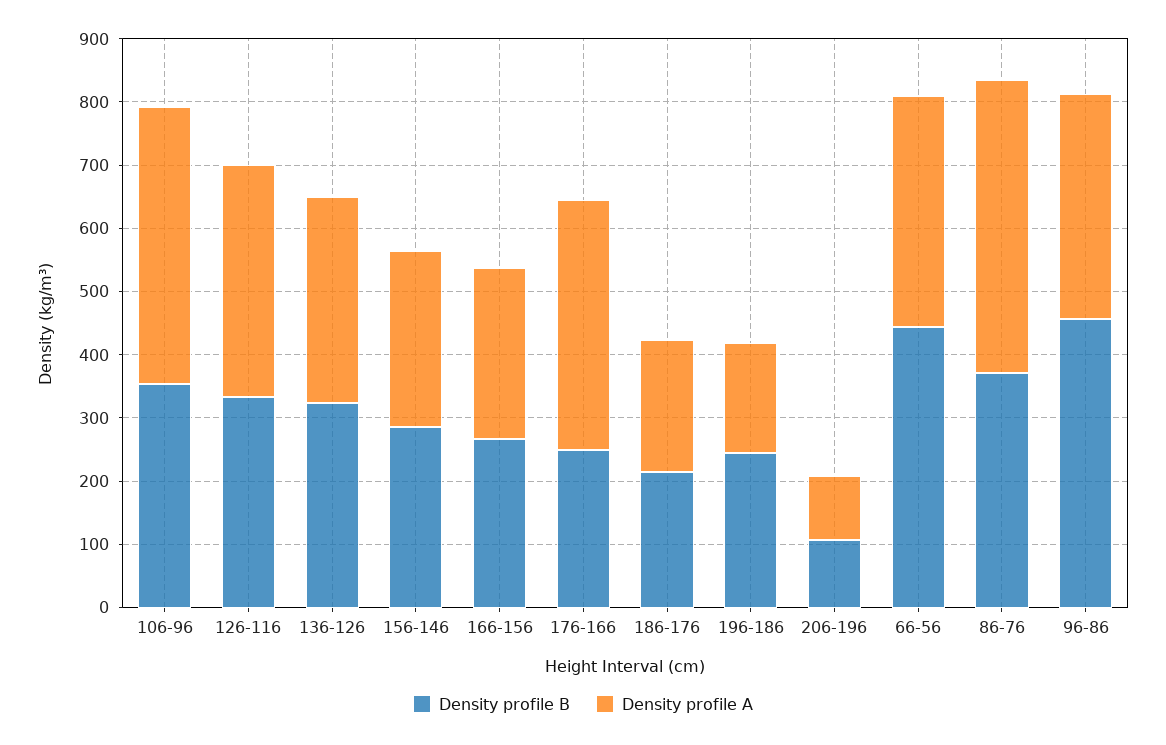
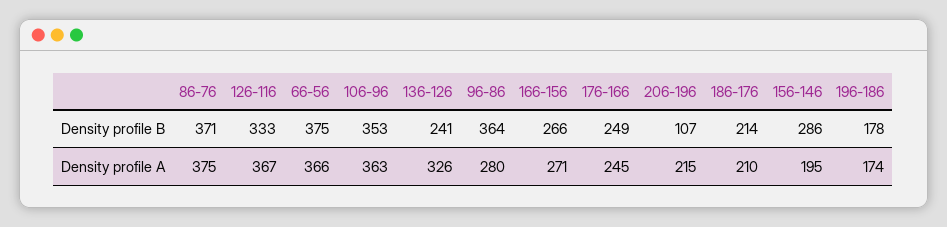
  {
    "Density profile B": {
      "106-96": 353,
      "126-116": 333,
-     "136-126": 320,
+     "136-126": 241,
      "156-146": 286,
      "166-156": 266,
      "176-166": 249,
      "186-176": 214,
-     "196-186": 240,
+     "196-186": 178,
      "206-196": 107,
-     "66-56": 440,
+     "66-56": 375,
      "86-76": 371,
-     "96-86": 460
+     "96-86": 364
    },
    "Density profile A": {
-     "106-96": 440,
+     "106-96": 363,
      "126-116": 367,
      "136-126": 326,
-     "156-146": 280,
+     "156-146": 195,
      "166-156": 271,
-     "176-166": 400,
+     "176-166": 245,
      "186-176": 210,
      "196-186": 174,
-     "206-196": 100,
+     "206-196": 215,
      "66-56": 366,
-     "86-76": 460,
+     "86-76": 375,
-     "96-86": 360
+     "96-86": 280
    }
  }

